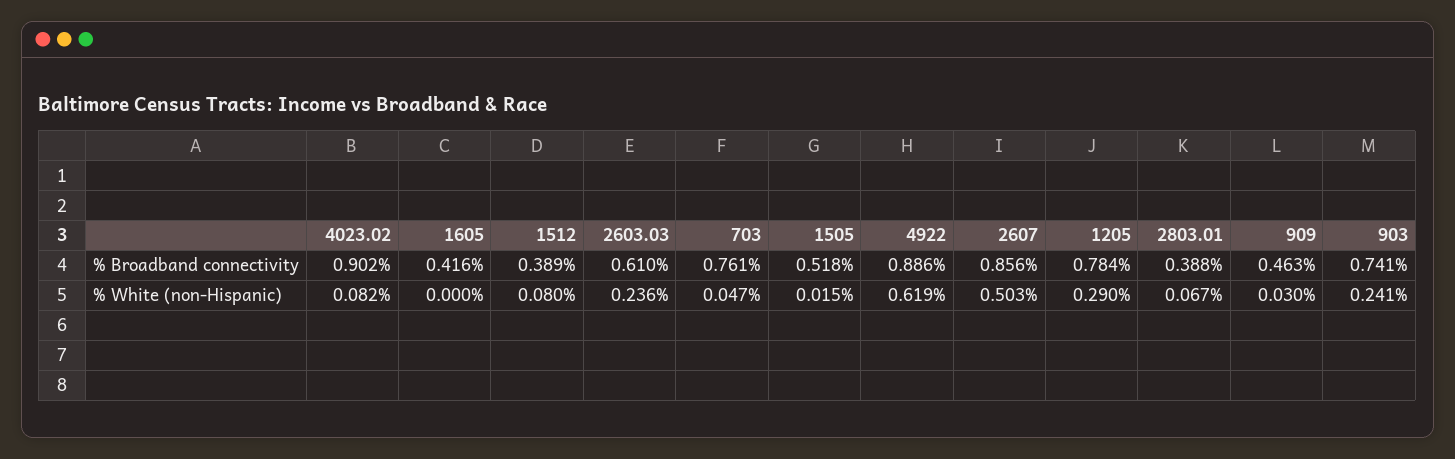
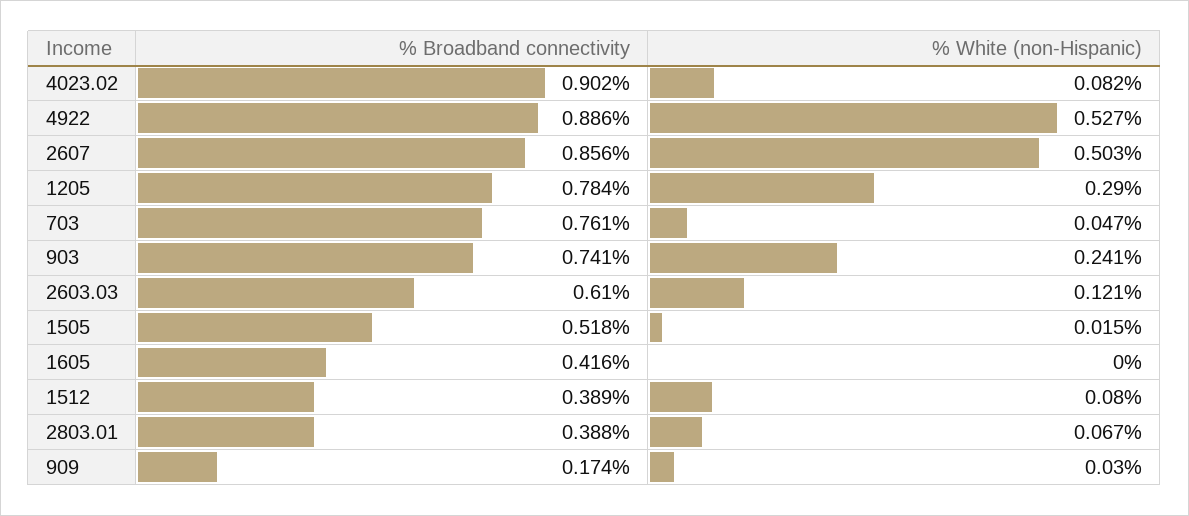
  {
    "4023.02": {
      "% Broadband connectivity": 0.902,
      "% White (non-Hispanic)": 0.082
    },
    "1605": {
      "% Broadband connectivity": 0.416,
      "% White (non-Hispanic)": 0
    },
    "1512": {
      "% Broadband connectivity": 0.389,
      "% White (non-Hispanic)": 0.08
    },
    "2603.03": {
      "% Broadband connectivity": 0.61,
-     "% White (non-Hispanic)": 0.236
+     "% White (non-Hispanic)": 0.121
    },
    "703": {
      "% Broadband connectivity": 0.761,
      "% White (non-Hispanic)": 0.047
    },
    "1505": {
      "% Broadband connectivity": 0.518,
      "% White (non-Hispanic)": 0.015
    },
    "4922": {
      "% Broadband connectivity": 0.886,
-     "% White (non-Hispanic)": 0.619
+     "% White (non-Hispanic)": 0.527
    },
    "2607": {
      "% Broadband connectivity": 0.856,
      "% White (non-Hispanic)": 0.503
    },
    "1205": {
      "% Broadband connectivity": 0.784,
      "% White (non-Hispanic)": 0.29
    },
    "2803.01": {
      "% Broadband connectivity": 0.388,
      "% White (non-Hispanic)": 0.067
    },
    "909": {
-     "% Broadband connectivity": 0.463,
+     "% Broadband connectivity": 0.174,
      "% White (non-Hispanic)": 0.03
    },
    "903": {
      "% Broadband connectivity": 0.741,
      "% White (non-Hispanic)": 0.241
    }
  }

